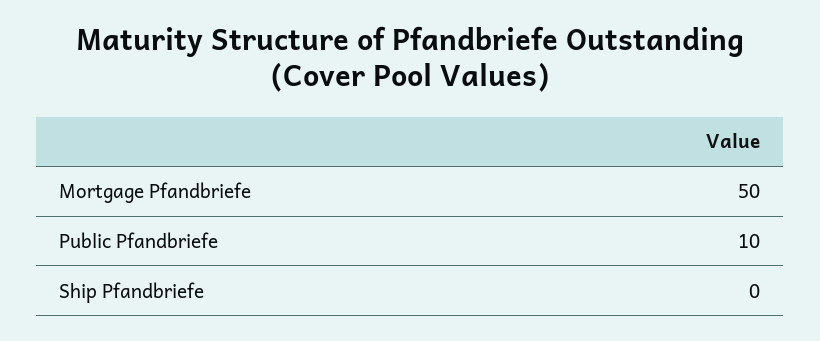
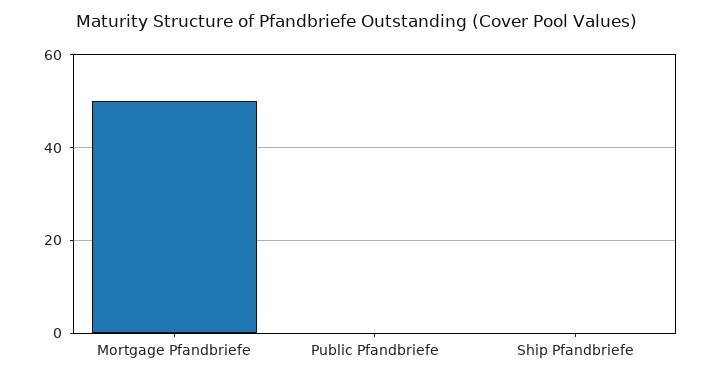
  {
    "Mortgage Pfandbriefe": 50,
-   "Public Pfandbriefe": 10,
+   "Public Pfandbriefe": 0,
    "Ship Pfandbriefe": 0
  }

